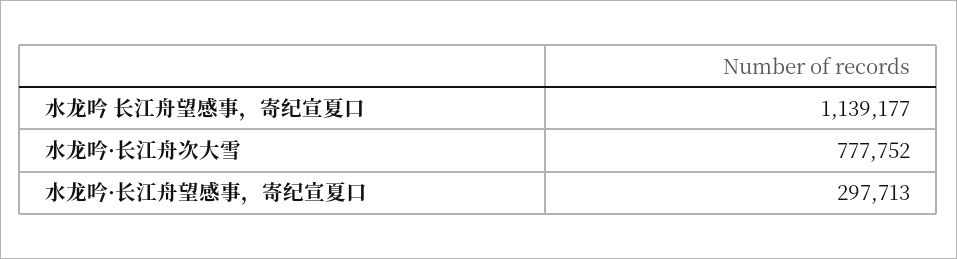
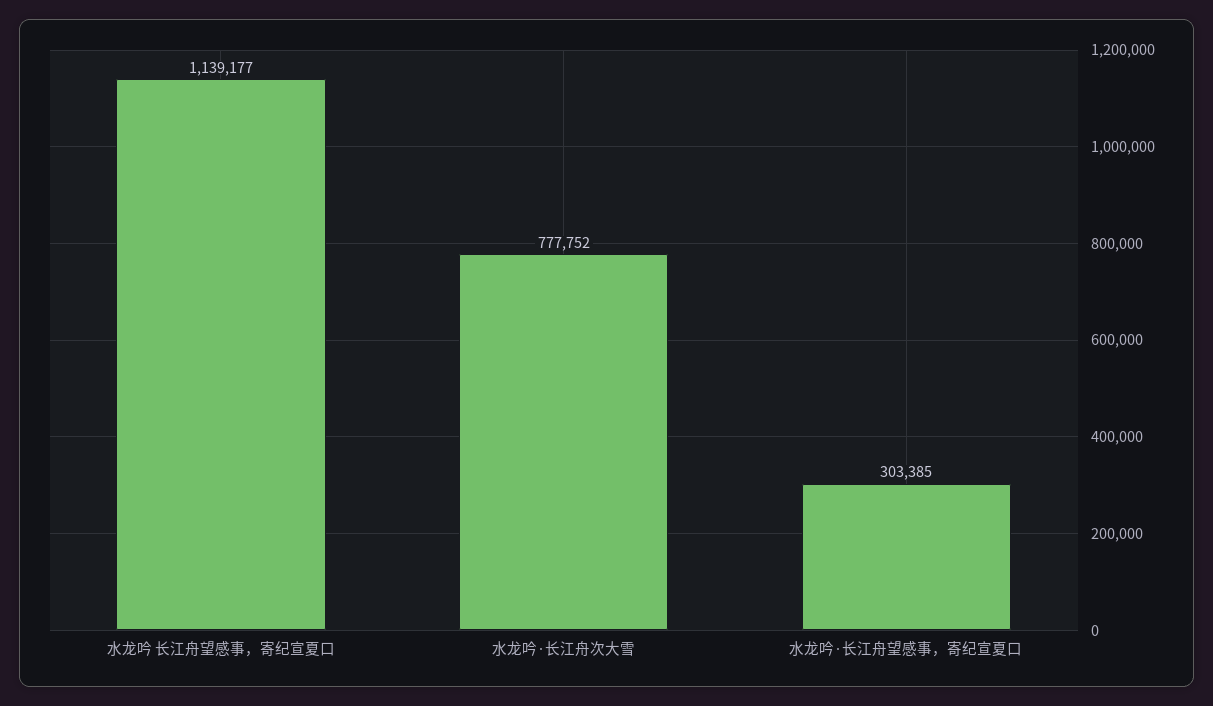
  {
    "水龙吟 长江舟望感事，寄纪宣夏口": 1139177,
    "水龙吟·长江舟次大雪": 777752,
-   "水龙吟·长江舟望感事，寄纪宣夏口": 297713
+   "水龙吟·长江舟望感事，寄纪宣夏口": 303385
  }

